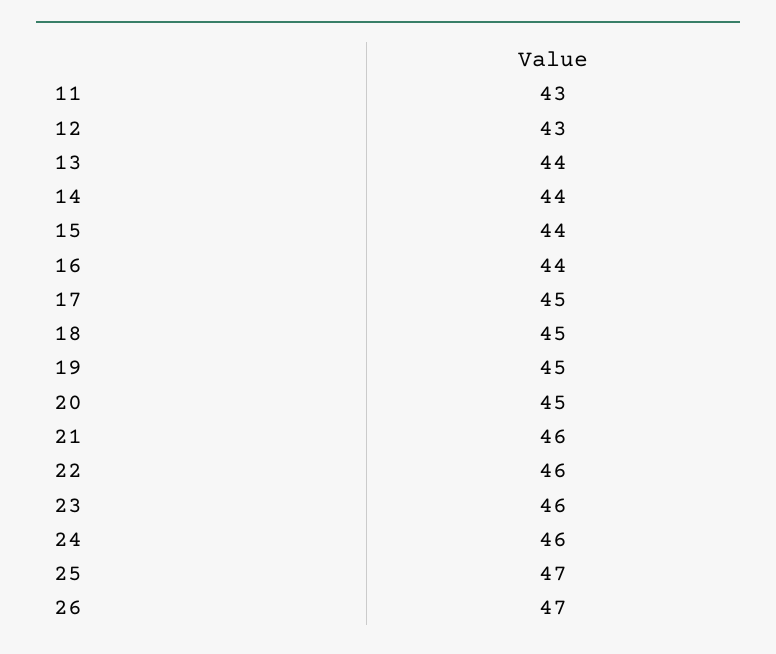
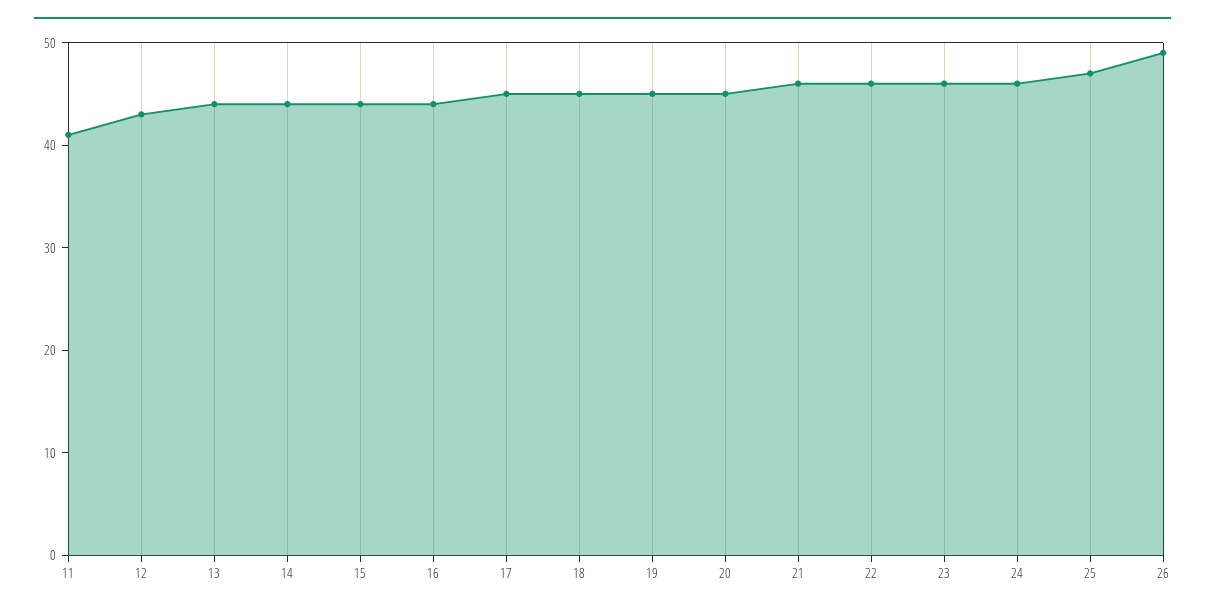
  {
-   "11": 43,
+   "11": 41,
    "12": 43,
    "13": 44,
    "14": 44,
    "15": 44,
    "16": 44,
    "17": 45,
    "18": 45,
    "19": 45,
    "20": 45,
    "21": 46,
    "22": 46,
    "23": 46,
    "24": 46,
    "25": 47,
-   "26": 47
+   "26": 49
  }

